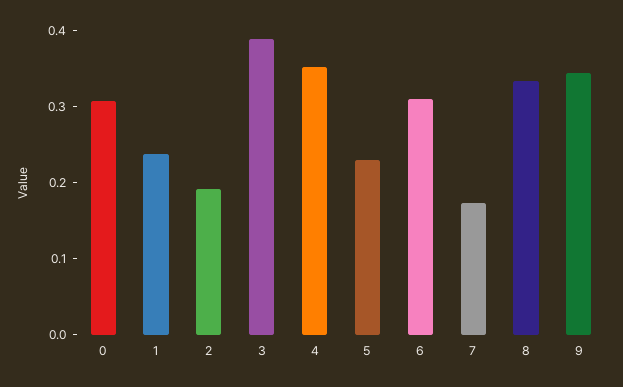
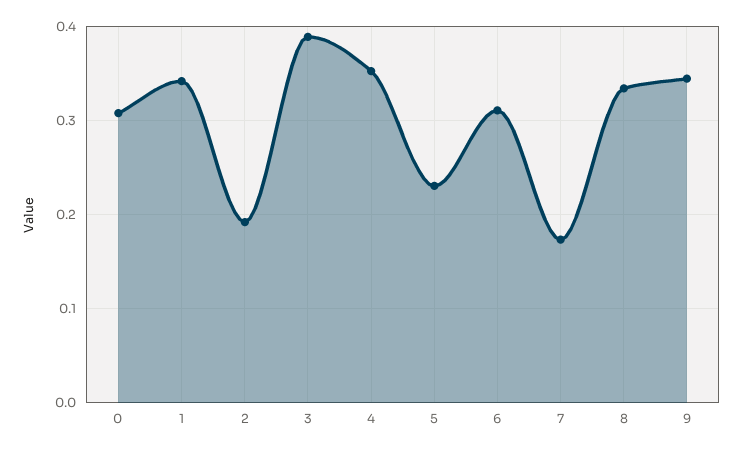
  {
    "0": 0.31,
-   "1": 0.24,
+   "1": 0.34,
    "2": 0.19,
    "3": 0.39,
    "4": 0.35,
    "5": 0.23,
    "6": 0.31,
    "7": 0.17,
    "8": 0.33,
    "9": 0.34
  }

